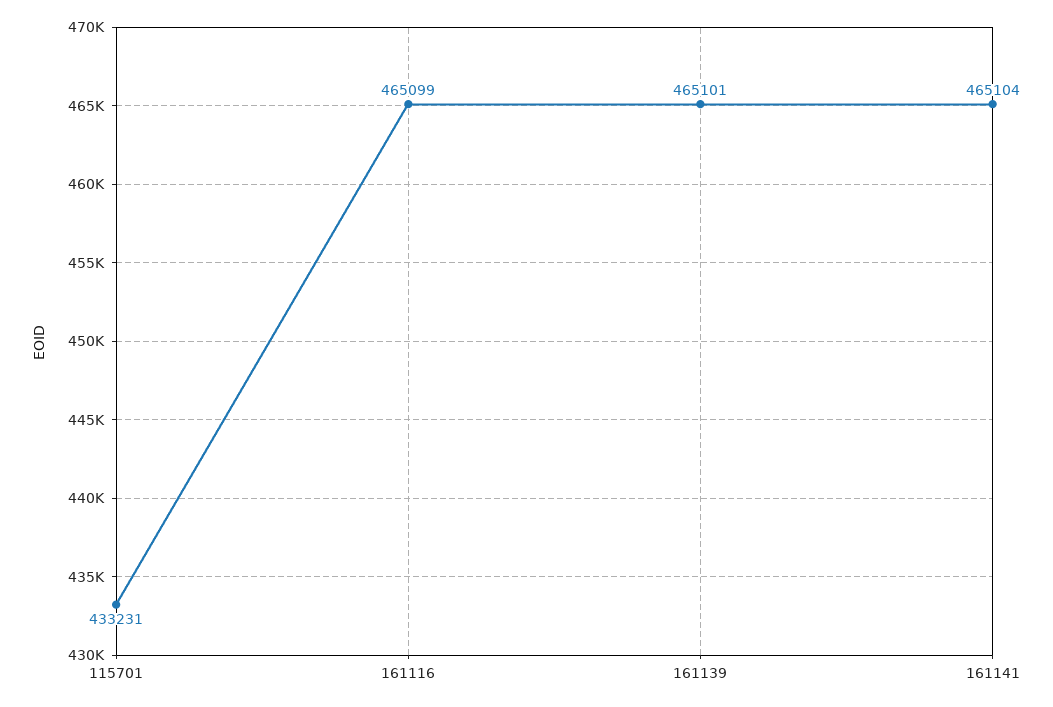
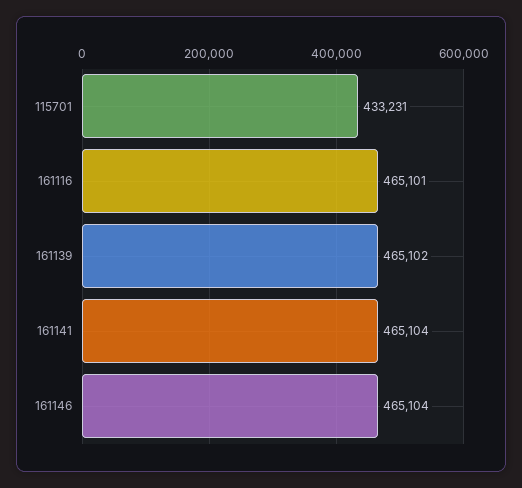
  {
    "115701": 433231,
-   "161116": 465099,
+   "161116": 465101,
-   "161139": 465101,
+   "161139": 465102,
-   "161141": 465104
+   "161141": 465104,
+   "161146": 465104
  }

